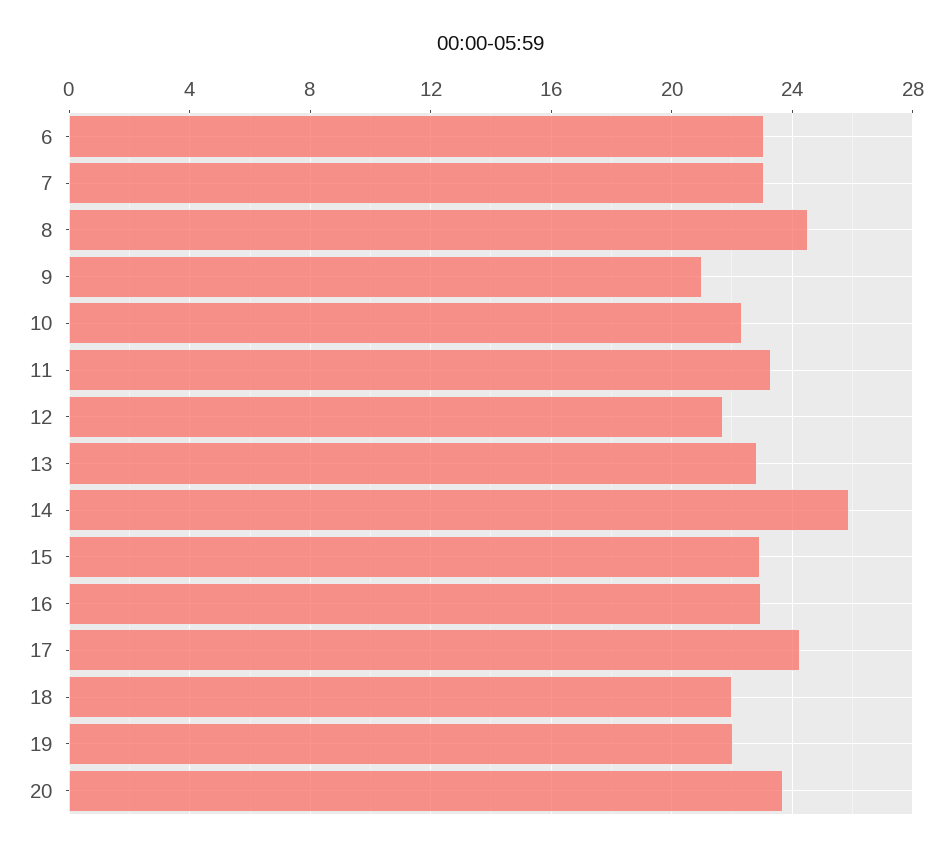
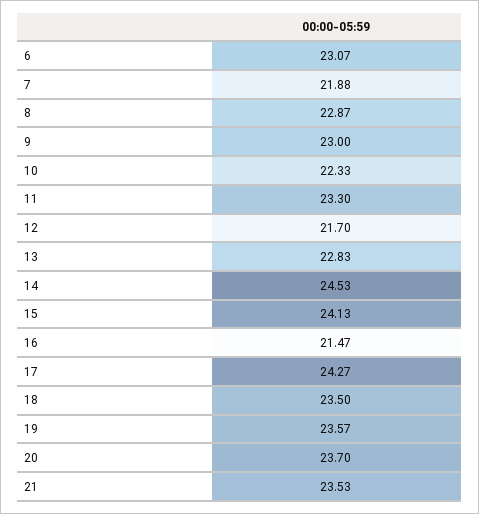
  {
    "6": 23.07,
-   "7": 23,
+   "7": 21.88,
-   "8": 24.5,
+   "8": 22.87,
-   "9": 21,
+   "9": 23,
    "10": 22.33,
    "11": 23.3,
    "12": 21.7,
    "13": 22.83,
-   "14": 26,
+   "14": 24.53,
-   "15": 23,
+   "15": 24.13,
-   "16": 23,
+   "16": 21.47,
    "17": 24.27,
-   "18": 22,
+   "18": 23.5,
-   "19": 22,
+   "19": 23.57,
-   "20": 23.7
+   "20": 23.7,
+   "21": 23.53
  }

